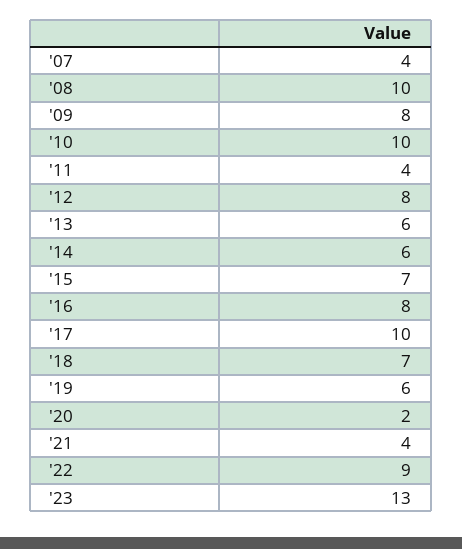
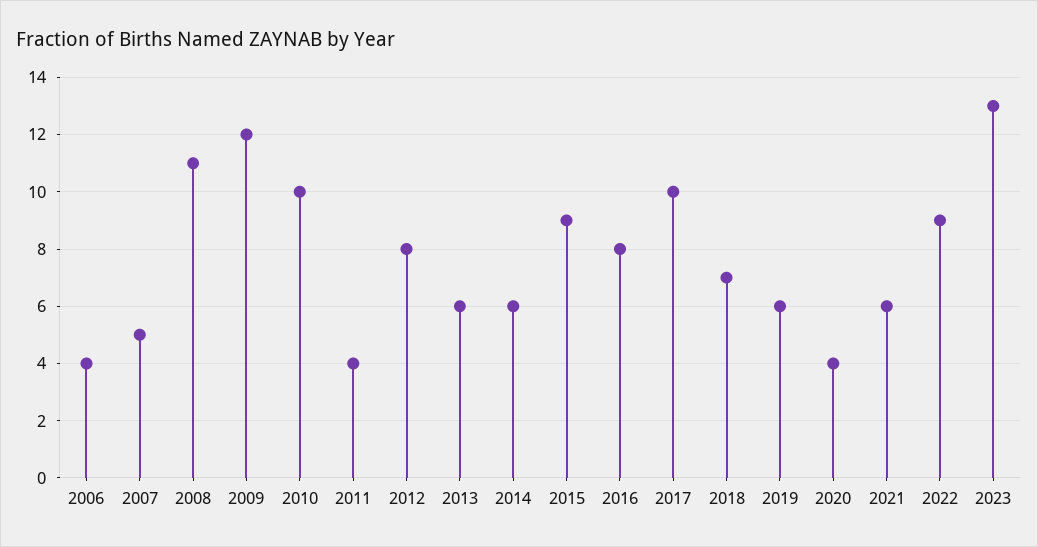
  {
-   "'07": 4,
+   "'07": 5,
-   "'08": 10,
+   "'08": 11,
-   "'09": 8,
+   "'09": 12,
    "'10": 10,
    "'11": 4,
    "'12": 8,
    "'13": 6,
    "'14": 6,
-   "'15": 7,
+   "'15": 9,
    "'16": 8,
    "'17": 10,
    "'18": 7,
    "'19": 6,
-   "'20": 2,
+   "'20": 4,
-   "'21": 4,
+   "'21": 6,
    "'22": 9,
-   "'23": 13
+   "'23": 13,
+   "2006": 4
  }

